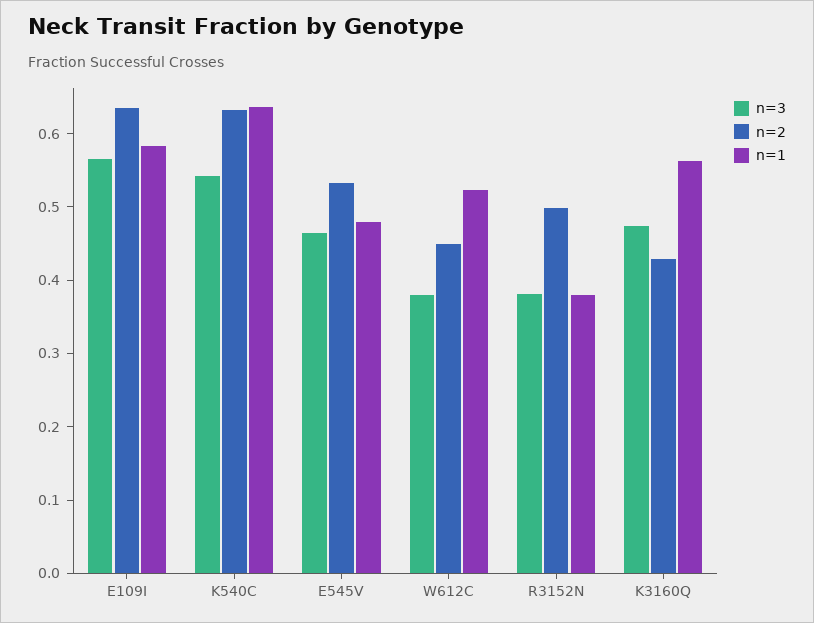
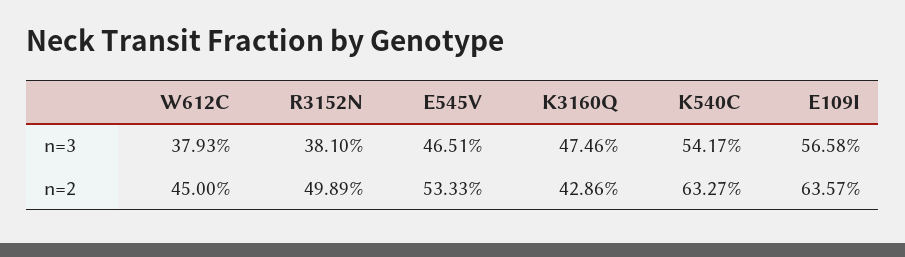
  {
    "n=3": {
      "E109I": 0.5658,
      "K540C": 0.5417,
      "E545V": 0.4651,
      "W612C": 0.3793,
      "R3152N": 0.381,
      "K3160Q": 0.4746
    },
    "n=2": {
      "E109I": 0.6357,
      "K540C": 0.6327,
      "E545V": 0.5333,
      "W612C": 0.45,
      "R3152N": 0.4989,
      "K3160Q": 0.4286
-   },
+   }
-   "n=1": {
-     "E109I": 0.58,
-     "K540C": 0.64,
-     "E545V": 0.48,
-     "W612C": 0.52,
-     "R3152N": 0.38,
-     "K3160Q": 0.56
-   }
  }

